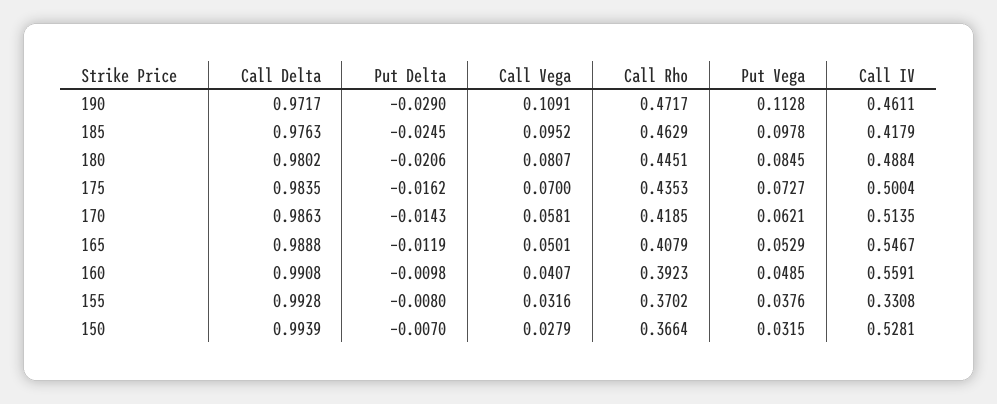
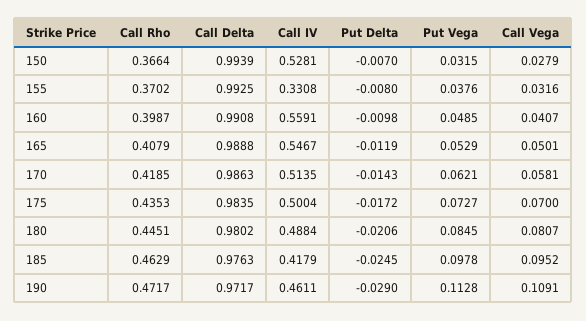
  {
    "Call Delta": {
      "190": 0.9717,
      "185": 0.9763,
      "180": 0.9802,
      "175": 0.9835,
      "170": 0.9863,
      "165": 0.9888,
      "160": 0.9908,
-     "155": 0.9928,
+     "155": 0.9925,
      "150": 0.9939
    },
    "Put Delta": {
      "190": -0.029,
      "185": -0.0245,
      "180": -0.0206,
-     "175": -0.0162,
+     "175": -0.0172,
      "170": -0.0143,
      "165": -0.0119,
      "160": -0.0098,
      "155": -0.008,
      "150": -0.007
    },
    "Call Vega": {
      "190": 0.1091,
      "185": 0.0952,
      "180": 0.0807,
      "175": 0.07,
      "170": 0.0581,
      "165": 0.0501,
      "160": 0.0407,
      "155": 0.0316,
      "150": 0.0279
    },
    "Call Rho": {
      "190": 0.4717,
      "185": 0.4629,
      "180": 0.4451,
      "175": 0.4353,
      "170": 0.4185,
      "165": 0.4079,
-     "160": 0.3923,
+     "160": 0.3987,
      "155": 0.3702,
      "150": 0.3664
    },
    "Put Vega": {
      "190": 0.1128,
      "185": 0.0978,
      "180": 0.0845,
      "175": 0.0727,
      "170": 0.0621,
      "165": 0.0529,
      "160": 0.0485,
      "155": 0.0376,
      "150": 0.0315
    },
    "Call IV": {
      "190": 0.4611,
      "185": 0.4179,
      "180": 0.4884,
      "175": 0.5004,
      "170": 0.5135,
      "165": 0.5467,
      "160": 0.5591,
      "155": 0.3308,
      "150": 0.5281
    }
  }

